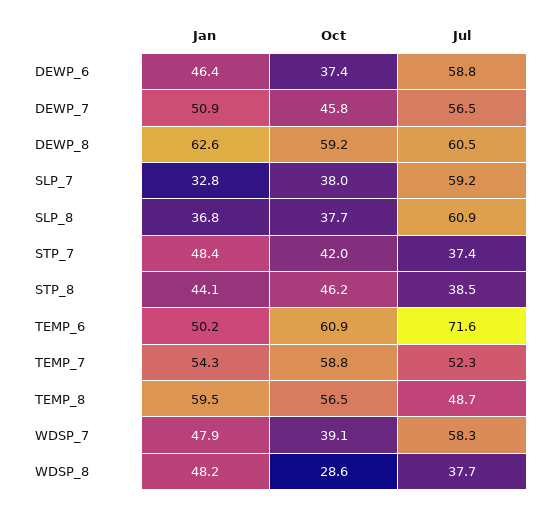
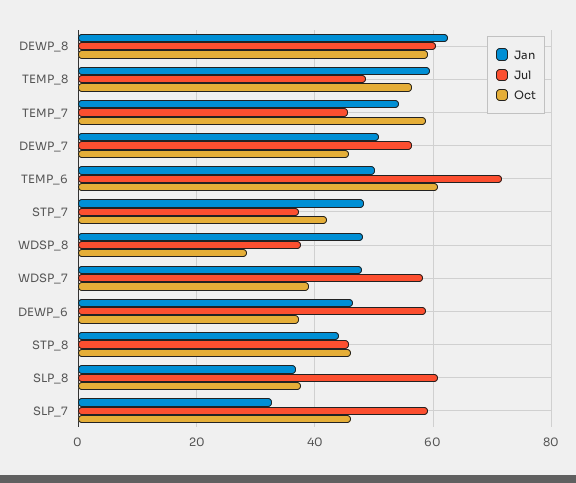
  {
    "Jan": {
      "DEWP_6": 46.4,
      "DEWP_7": 50.9,
      "DEWP_8": 62.6,
      "SLP_7": 32.8,
      "SLP_8": 36.8,
      "STP_7": 48.4,
      "STP_8": 44.1,
      "TEMP_6": 50.2,
      "TEMP_7": 54.3,
      "TEMP_8": 59.5,
      "WDSP_7": 47.9,
      "WDSP_8": 48.2
    },
    "Oct": {
      "DEWP_6": 37.4,
      "DEWP_7": 45.8,
      "DEWP_8": 59.2,
-     "SLP_7": 38,
+     "SLP_7": 46,
      "SLP_8": 37.7,
      "STP_7": 42,
      "STP_8": 46.2,
      "TEMP_6": 60.9,
      "TEMP_7": 58.8,
      "TEMP_8": 56.5,
      "WDSP_7": 39.1,
      "WDSP_8": 28.6
    },
    "Jul": {
      "DEWP_6": 58.8,
      "DEWP_7": 56.5,
      "DEWP_8": 60.5,
      "SLP_7": 59.2,
      "SLP_8": 60.9,
      "STP_7": 37.4,
-     "STP_8": 38.5,
+     "STP_8": 46,
      "TEMP_6": 71.6,
-     "TEMP_7": 52.3,
+     "TEMP_7": 46,
      "TEMP_8": 48.7,
      "WDSP_7": 58.3,
      "WDSP_8": 37.7
    }
  }

